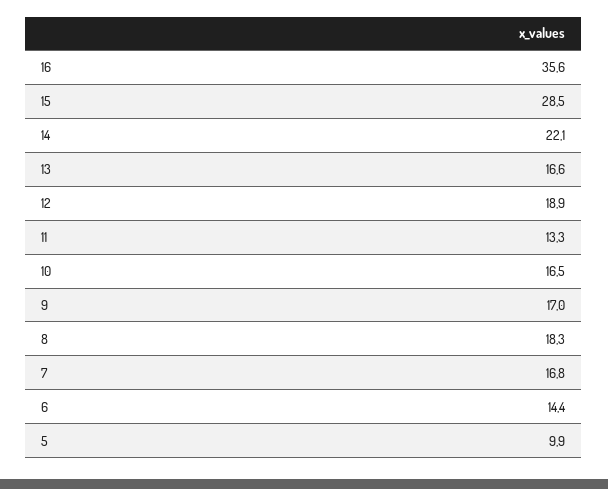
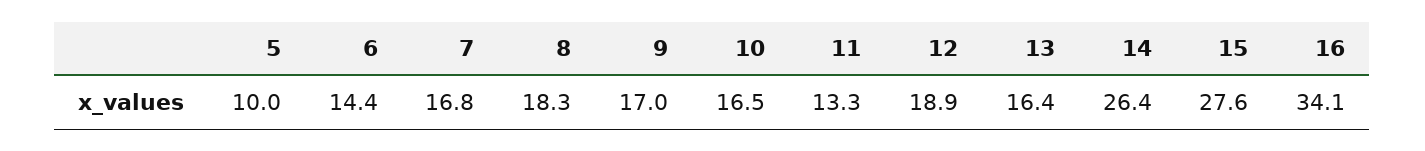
  {
-   "16": 35.6,
+   "16": 34.1,
-   "15": 28.5,
+   "15": 27.6,
-   "14": 22.1,
+   "14": 26.4,
-   "13": 16.6,
+   "13": 16.4,
    "12": 18.9,
    "11": 13.3,
    "10": 16.5,
    "9": 17,
    "8": 18.3,
    "7": 16.8,
    "6": 14.4,
-   "5": 9.9
+   "5": 10
  }

